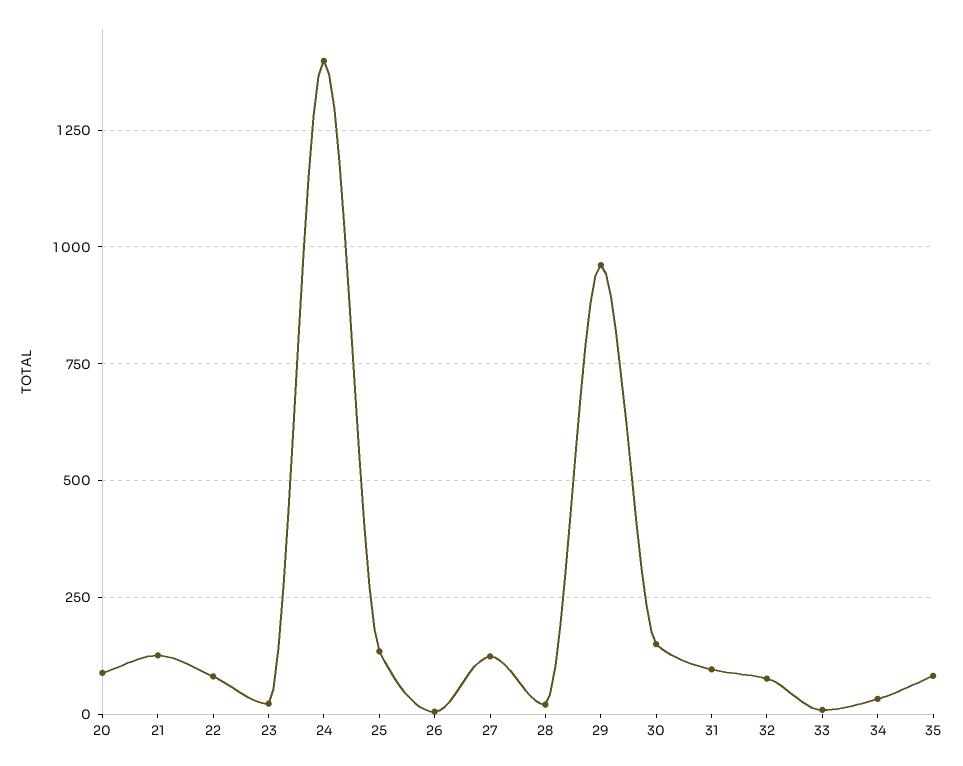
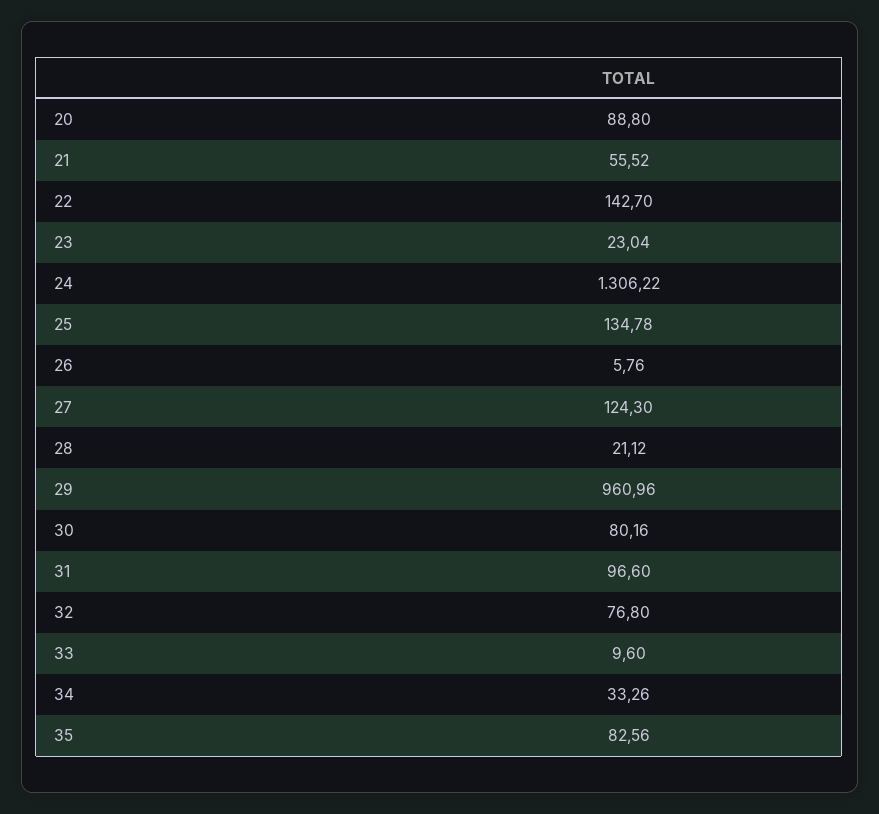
  {
    "20": 88.8,
-   "21": 125,
+   "21": 55.52,
-   "22": 75,
+   "22": 142.7,
    "23": 23.04,
-   "24": 1400,
+   "24": 1306.22,
    "25": 134.78,
    "26": 5.76,
    "27": 124.3,
    "28": 21.12,
    "29": 960.96,
-   "30": 150,
+   "30": 80.16,
    "31": 96.6,
    "32": 76.8,
    "33": 9.6,
    "34": 33.26,
    "35": 82.56
  }

